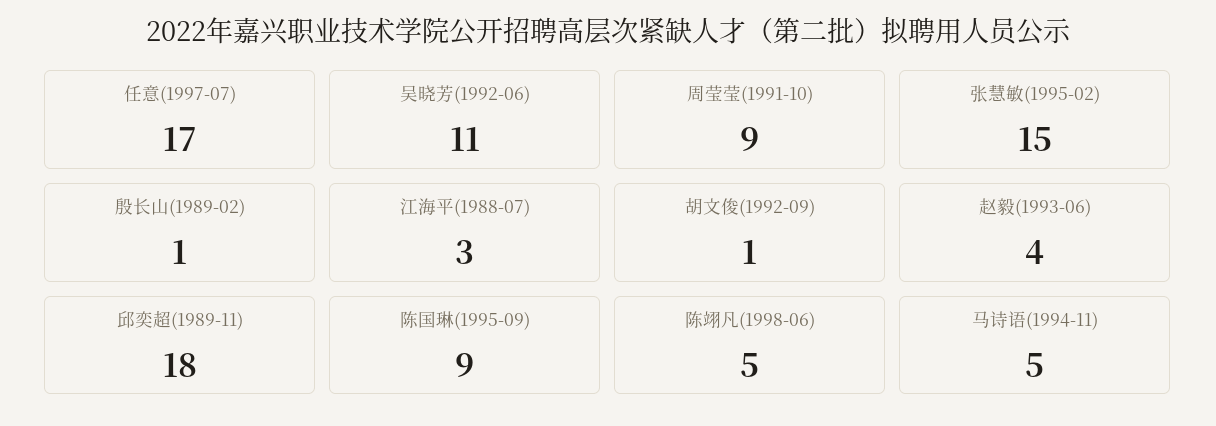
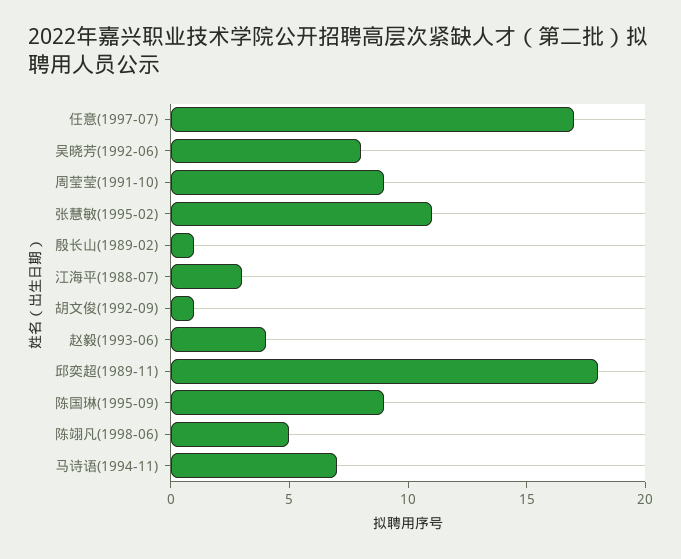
  {
    "任意(1997-07)": 17,
-   "吴晓芳(1992-06)": 11,
+   "吴晓芳(1992-06)": 8,
    "周莹莹(1991-10)": 9,
-   "张慧敏(1995-02)": 15,
+   "张慧敏(1995-02)": 11,
    "殷长山(1989-02)": 1,
    "江海平(1988-07)": 3,
    "胡文俊(1992-09)": 1,
    "赵毅(1993-06)": 4,
    "邱奕超(1989-11)": 18,
    "陈国琳(1995-09)": 9,
    "陈翊凡(1998-06)": 5,
-   "马诗语(1994-11)": 5
+   "马诗语(1994-11)": 7
  }

